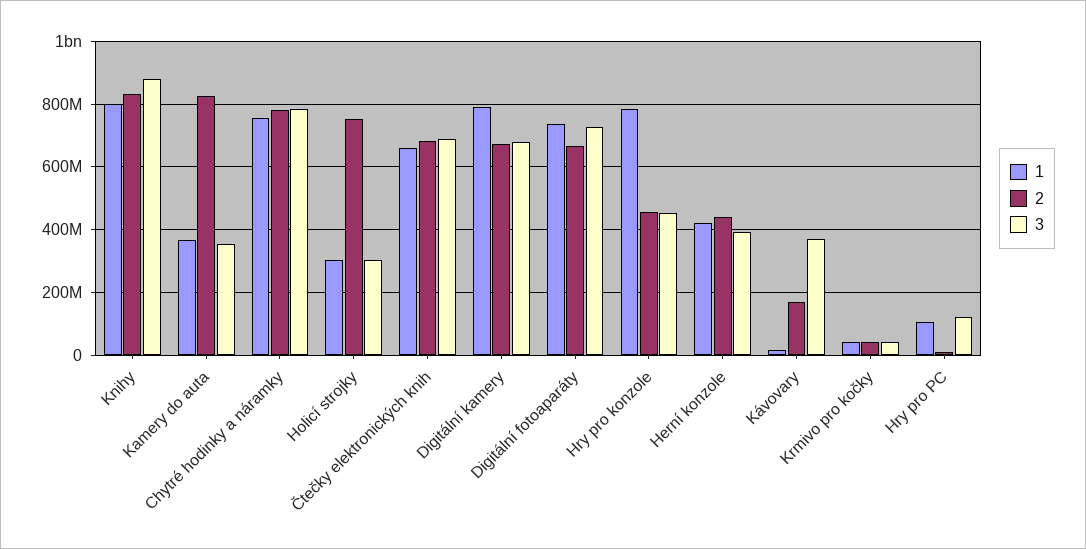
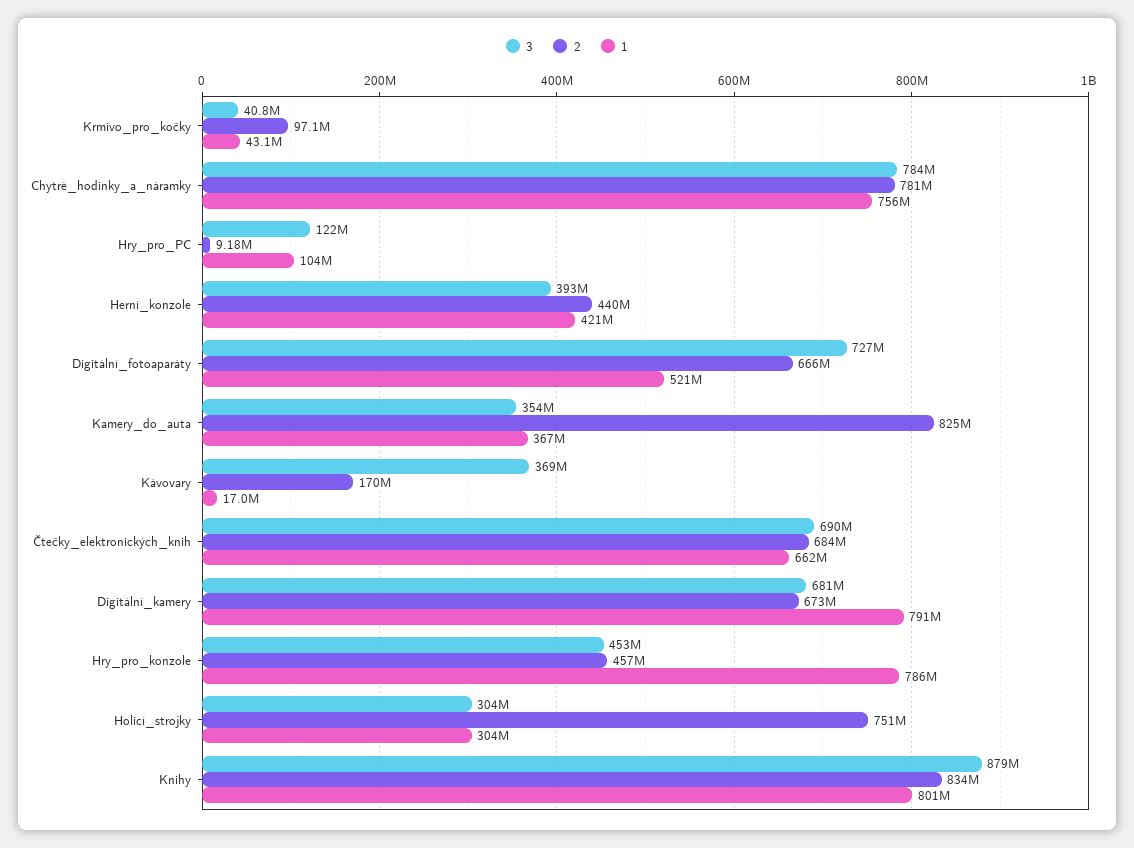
  {
    "1": {
      "Knihy": 801000000,
      "Kamery do auta": 367000000,
      "Chytré hodinky a náramky": 756000000,
      "Holicí strojky": 304000000,
      "Čtečky elektronických knih": 662000000,
      "Digitální kamery": 791000000,
-     "Digitální fotoaparáty": 740000000,
+     "Digitální fotoaparáty": 521000000,
      "Hry pro konzole": 786000000,
      "Herní konzole": 421000000,
      "Kávovary": 17000000,
      "Krmivo pro kočky": 43100000,
      "Hry pro PC": 104000000
    },
    "2": {
      "Knihy": 834000000,
      "Kamery do auta": 825000000,
      "Chytré hodinky a náramky": 781000000,
      "Holicí strojky": 751000000,
      "Čtečky elektronických knih": 684000000,
      "Digitální kamery": 673000000,
      "Digitální fotoaparáty": 666000000,
      "Hry pro konzole": 457000000,
      "Herní konzole": 440000000,
      "Kávovary": 170000000,
-     "Krmivo pro kočky": 40000000,
+     "Krmivo pro kočky": 97100000,
      "Hry pro PC": 9180000
    },
    "3": {
      "Knihy": 879000000,
      "Kamery do auta": 354000000,
      "Chytré hodinky a náramky": 784000000,
      "Holicí strojky": 304000000,
      "Čtečky elektronických knih": 690000000,
      "Digitální kamery": 681000000,
      "Digitální fotoaparáty": 727000000,
      "Hry pro konzole": 453000000,
      "Herní konzole": 393000000,
      "Kávovary": 369000000,
      "Krmivo pro kočky": 40800000,
      "Hry pro PC": 122000000
    }
  }

